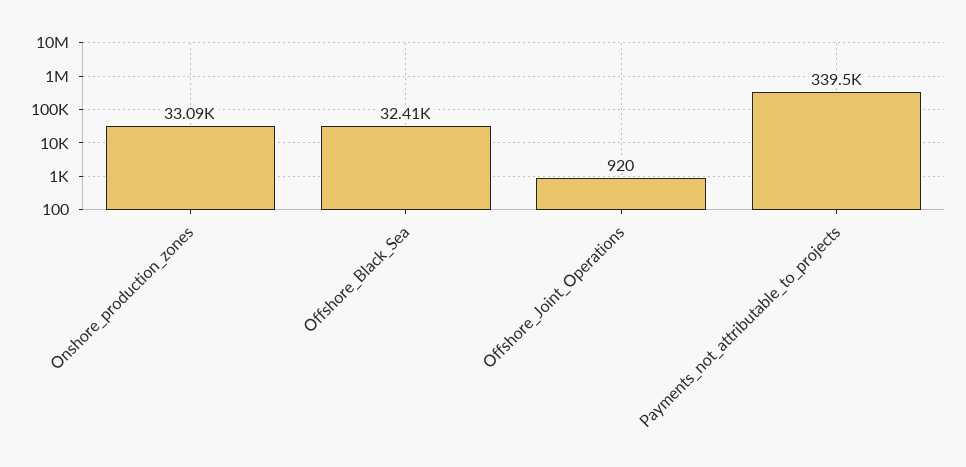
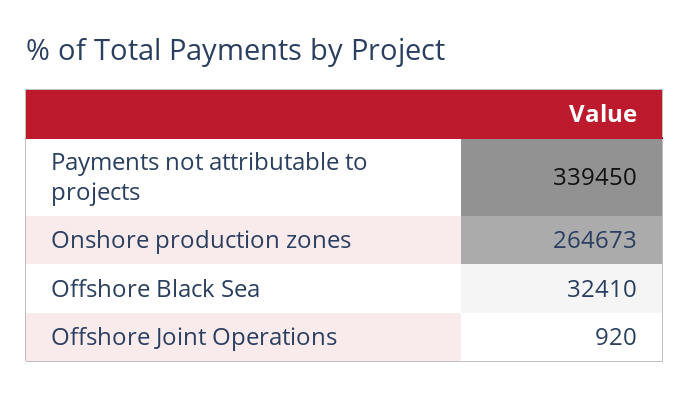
  {
-   "Onshore_production_zones": 33090,
+   "Onshore_production_zones": 264673,
    "Offshore_Black_Sea": 32410,
    "Offshore_Joint_Operations": 920,
    "Payments_not_attributable_to_projects": 339450
  }

